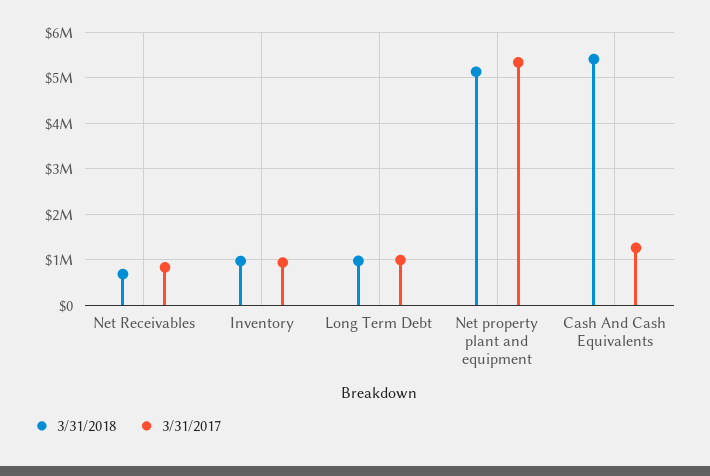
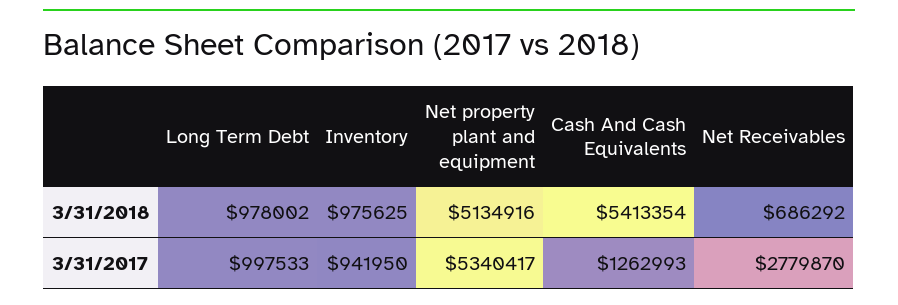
  {
    "3/31/2018": {
      "Net Receivables": 686292,
      "Inventory": 975625,
      "Long Term Debt": 978002,
      "Net property plant and equipment": 5134916,
      "Cash And Cash Equivalents": 5413354
    },
    "3/31/2017": {
-     "Net Receivables": 800000,
+     "Net Receivables": 2779870,
      "Inventory": 941950,
      "Long Term Debt": 997533,
      "Net property plant and equipment": 5340417,
      "Cash And Cash Equivalents": 1262993
    }
  }

